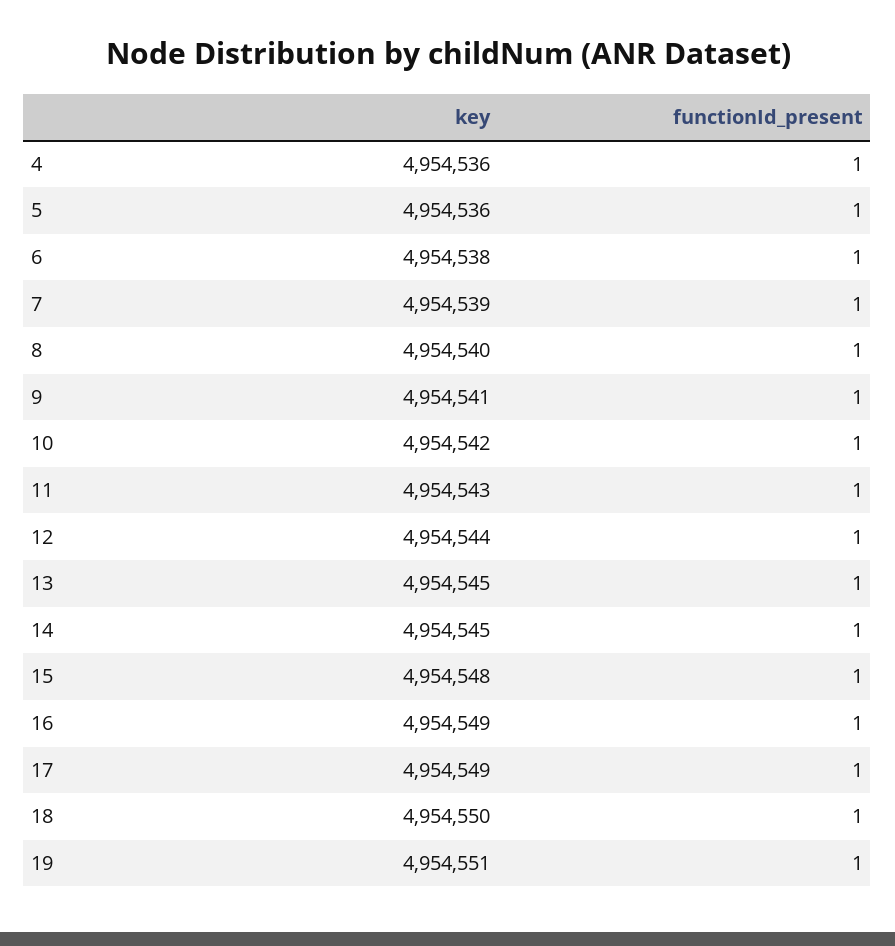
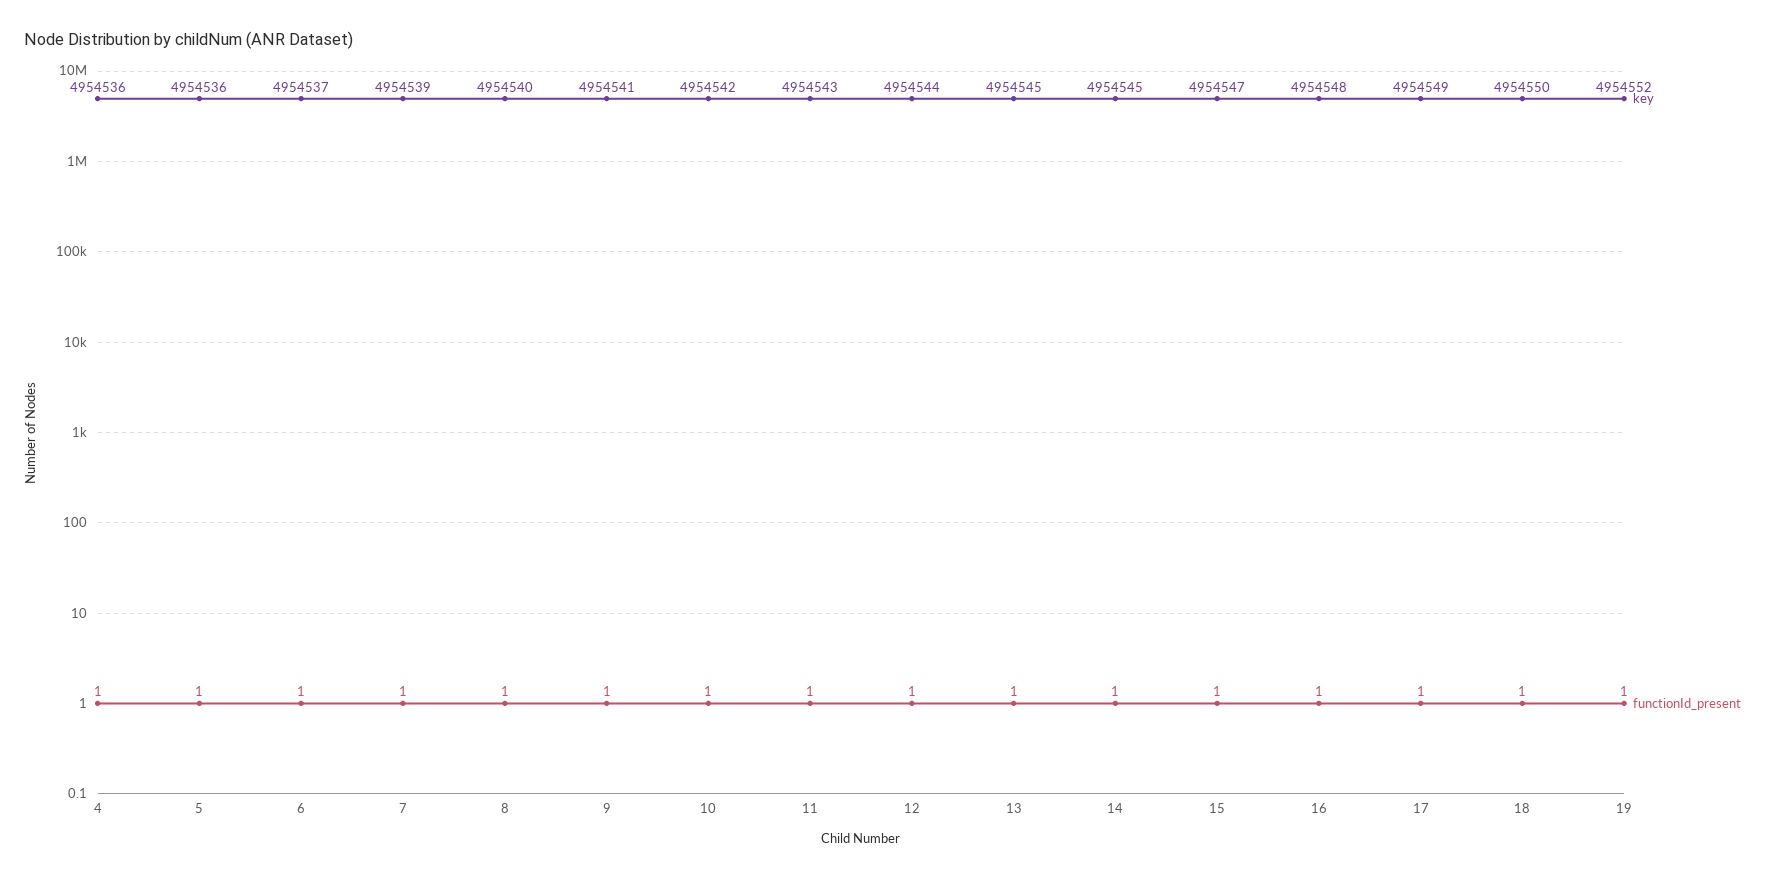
  {
    "key": {
      "4": 4954536,
      "5": 4954536,
-     "6": 4954538,
+     "6": 4954537,
      "7": 4954539,
      "8": 4954540,
      "9": 4954541,
      "10": 4954542,
      "11": 4954543,
      "12": 4954544,
      "13": 4954545,
      "14": 4954545,
-     "15": 4954548,
+     "15": 4954547,
-     "16": 4954549,
+     "16": 4954548,
      "17": 4954549,
      "18": 4954550,
-     "19": 4954551
+     "19": 4954552
    },
    "functionId_present": {
      "4": 1,
      "5": 1,
      "6": 1,
      "7": 1,
      "8": 1,
      "9": 1,
      "10": 1,
      "11": 1,
      "12": 1,
      "13": 1,
      "14": 1,
      "15": 1,
      "16": 1,
      "17": 1,
      "18": 1,
      "19": 1
    }
  }

